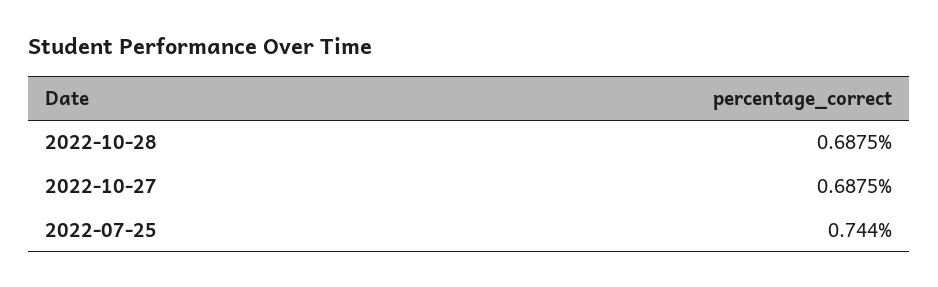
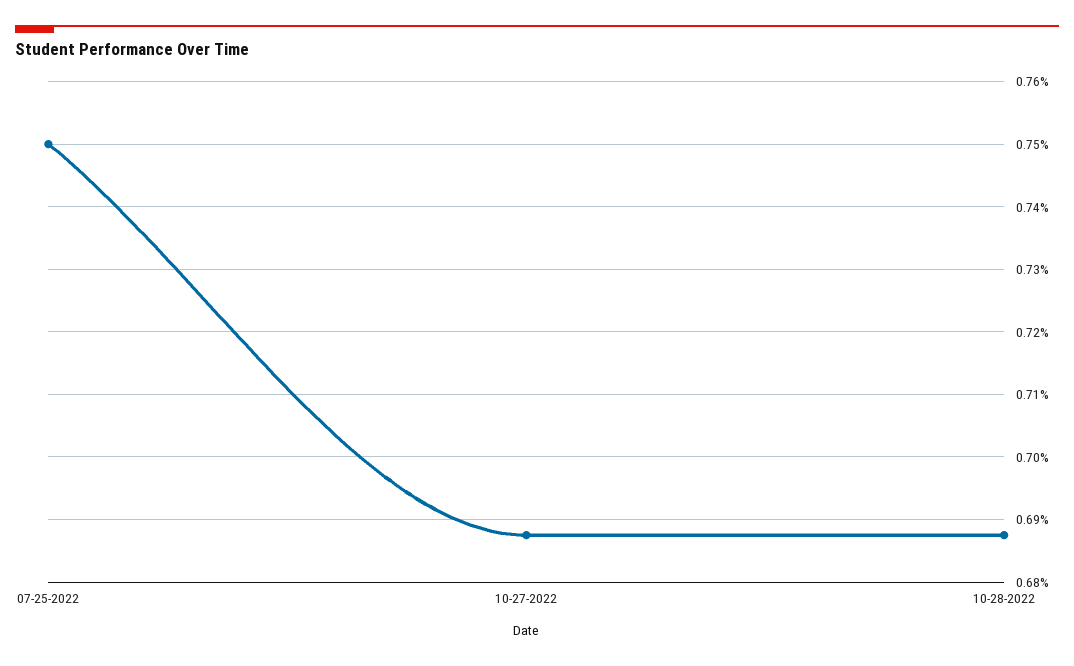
  {
    "2022-10-28": 0.6875,
    "2022-10-27": 0.6875,
-   "2022-07-25": 0.744
+   "2022-07-25": 0.75
  }

